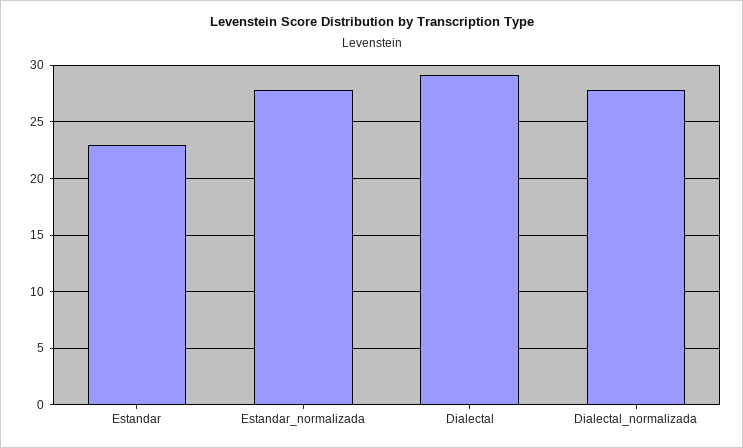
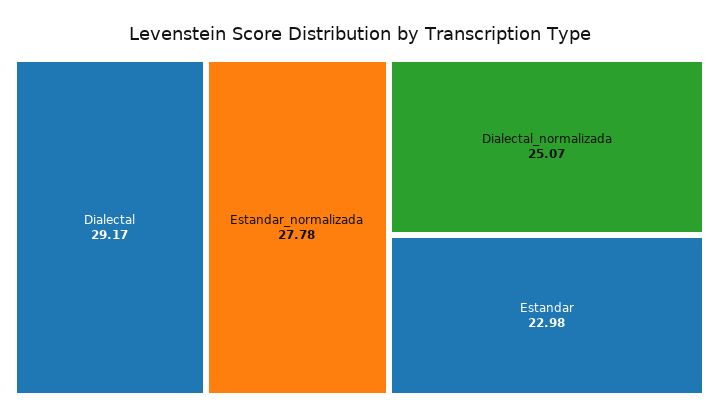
  {
    "Estandar": 22.98,
    "Estandar_normalizada": 27.78,
    "Dialectal": 29.17,
-   "Dialectal_normalizada": 28
+   "Dialectal_normalizada": 25.07
  }

